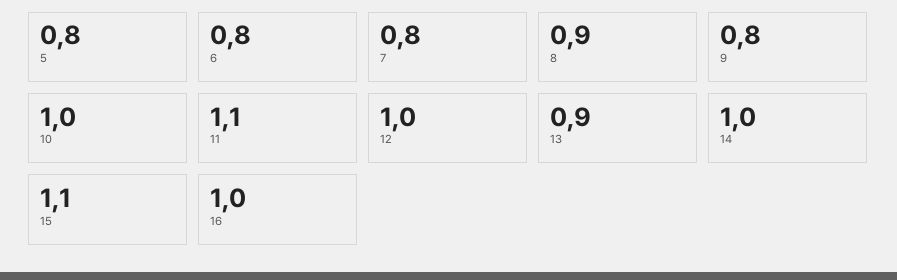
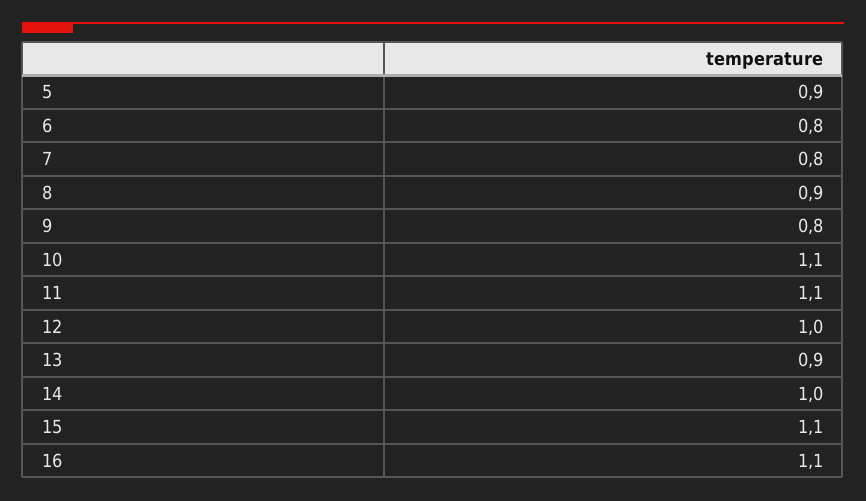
  {
-   "5": 0.8,
+   "5": 0.9,
    "6": 0.8,
    "7": 0.8,
    "8": 0.9,
    "9": 0.8,
-   "10": 1,
+   "10": 1.1,
    "11": 1.1,
    "12": 1,
    "13": 0.9,
    "14": 1,
    "15": 1.1,
-   "16": 1
+   "16": 1.1
  }

